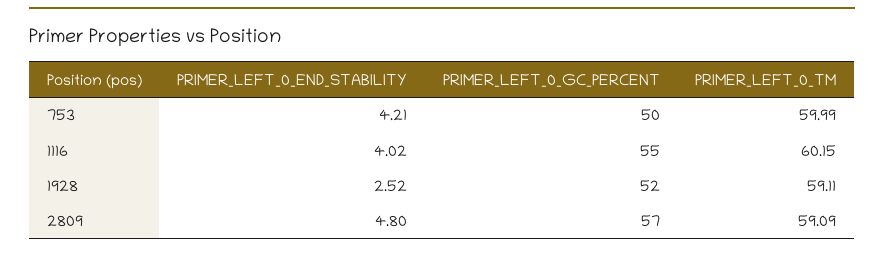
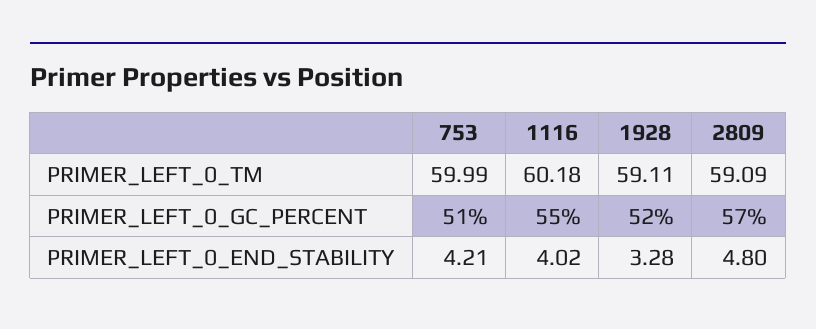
  {
    "PRIMER_LEFT_0_END_STABILITY": {
      "753": 4.21,
      "1116": 4.02,
-     "1928": 2.52,
+     "1928": 3.28,
      "2809": 4.8
    },
    "PRIMER_LEFT_0_GC_PERCENT": {
-     "753": 50,
+     "753": 51,
      "1116": 55,
      "1928": 52,
      "2809": 57
    },
    "PRIMER_LEFT_0_TM": {
      "753": 59.99,
-     "1116": 60.15,
+     "1116": 60.18,
      "1928": 59.11,
      "2809": 59.09
    }
  }

